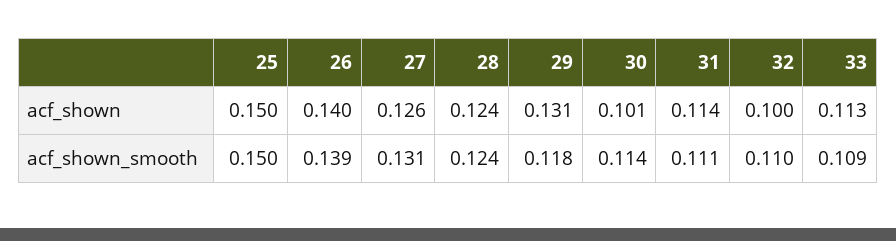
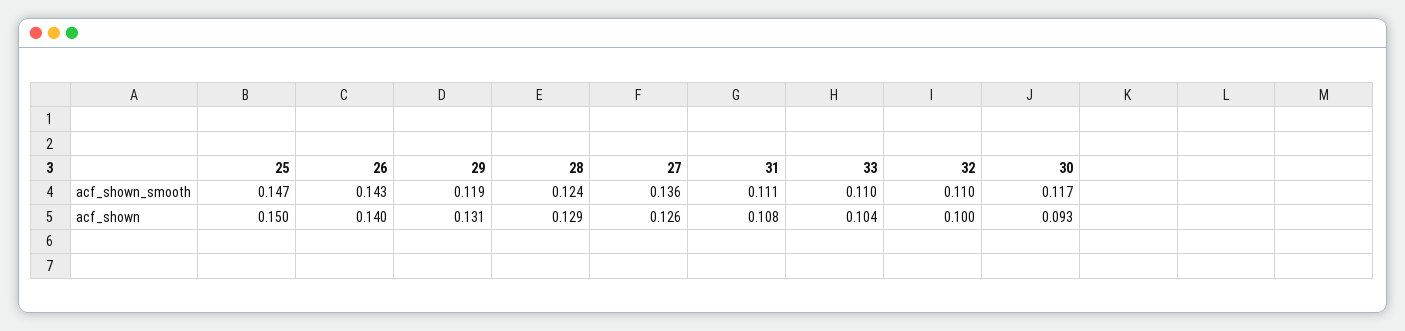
  {
    "25": {
      "acf_shown": 0.15,
-     "acf_shown_smooth": 0.15
+     "acf_shown_smooth": 0.147
    },
    "26": {
      "acf_shown": 0.14,
-     "acf_shown_smooth": 0.139
+     "acf_shown_smooth": 0.143
    },
    "27": {
      "acf_shown": 0.126,
-     "acf_shown_smooth": 0.131
+     "acf_shown_smooth": 0.136
    },
    "28": {
-     "acf_shown": 0.124,
+     "acf_shown": 0.129,
      "acf_shown_smooth": 0.124
    },
    "29": {
      "acf_shown": 0.131,
-     "acf_shown_smooth": 0.118
+     "acf_shown_smooth": 0.119
    },
    "30": {
-     "acf_shown": 0.101,
+     "acf_shown": 0.093,
-     "acf_shown_smooth": 0.114
+     "acf_shown_smooth": 0.117
    },
    "31": {
-     "acf_shown": 0.114,
+     "acf_shown": 0.108,
      "acf_shown_smooth": 0.111
    },
    "32": {
      "acf_shown": 0.1,
      "acf_shown_smooth": 0.11
    },
    "33": {
-     "acf_shown": 0.113,
+     "acf_shown": 0.104,
-     "acf_shown_smooth": 0.109
+     "acf_shown_smooth": 0.11
    }
  }

